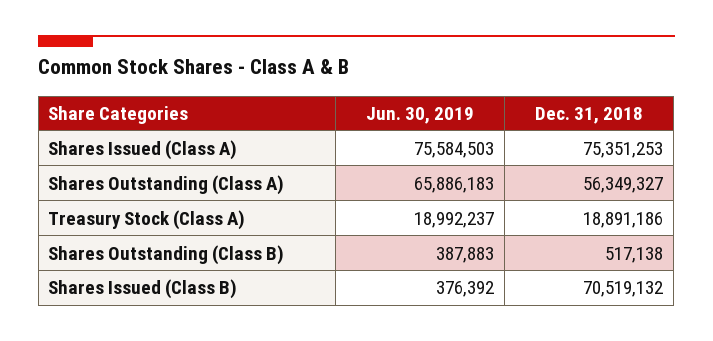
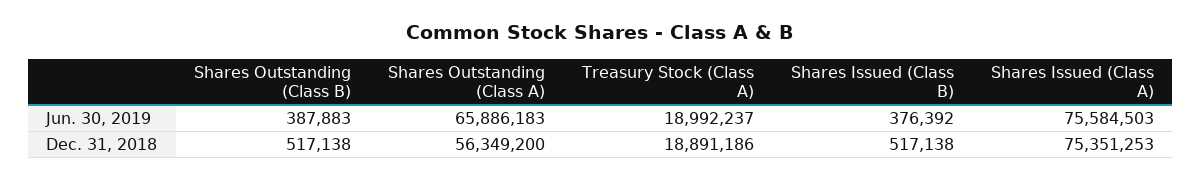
  {
    "Jun. 30, 2019": {
      "Shares Issued (Class A)": 75584503,
      "Shares Outstanding (Class A)": 65886183,
      "Treasury Stock (Class A)": 18992237,
      "Shares Outstanding (Class B)": 387883,
      "Shares Issued (Class B)": 376392
    },
    "Dec. 31, 2018": {
      "Shares Issued (Class A)": 75351253,
-     "Shares Outstanding (Class A)": 56349327,
+     "Shares Outstanding (Class A)": 56349200,
      "Treasury Stock (Class A)": 18891186,
      "Shares Outstanding (Class B)": 517138,
-     "Shares Issued (Class B)": 70519132
+     "Shares Issued (Class B)": 517138
    }
  }

